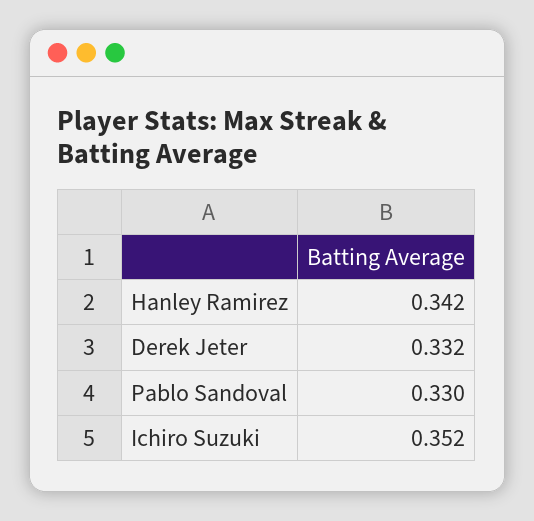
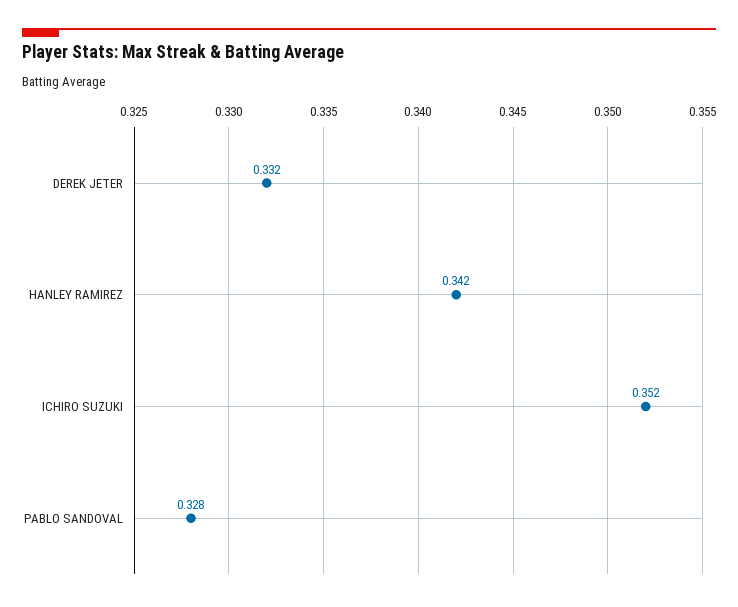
  {
    "Hanley Ramirez": 0.342,
    "Derek Jeter": 0.332,
-   "Pablo Sandoval": 0.33,
+   "Pablo Sandoval": 0.328,
    "Ichiro Suzuki": 0.352
  }

